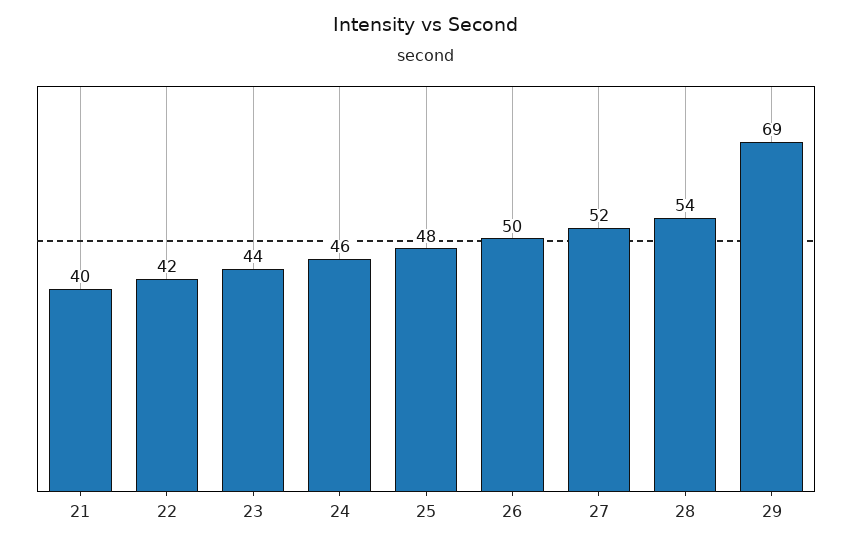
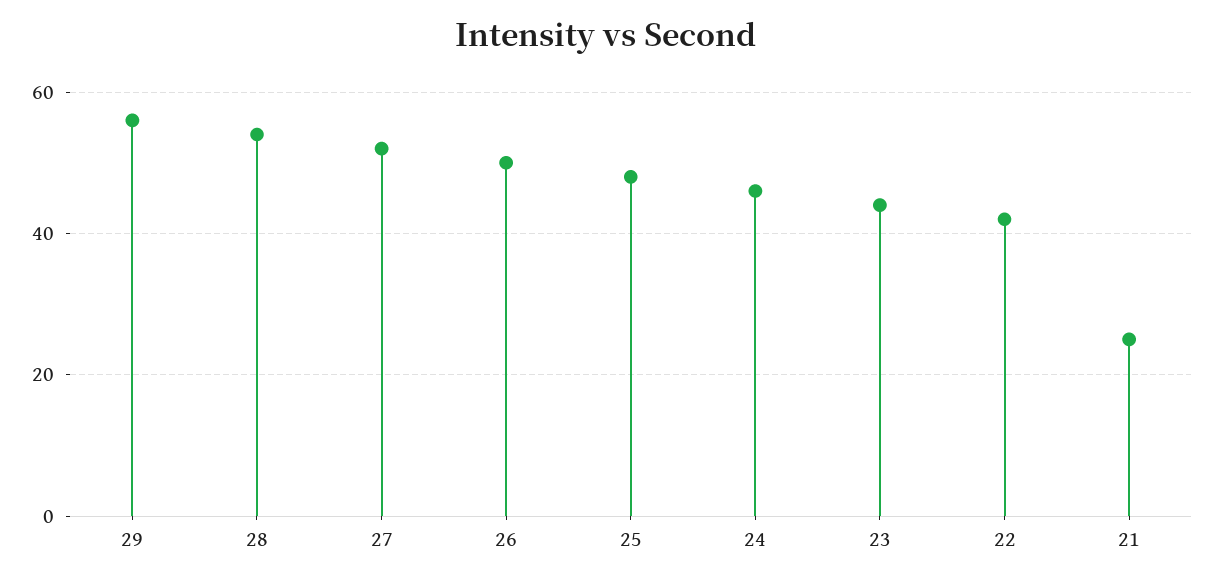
  {
-   "21": 40,
+   "21": 25,
    "22": 42,
    "23": 44,
    "24": 46,
    "25": 48,
    "26": 50,
    "27": 52,
    "28": 54,
-   "29": 69
+   "29": 55
  }

